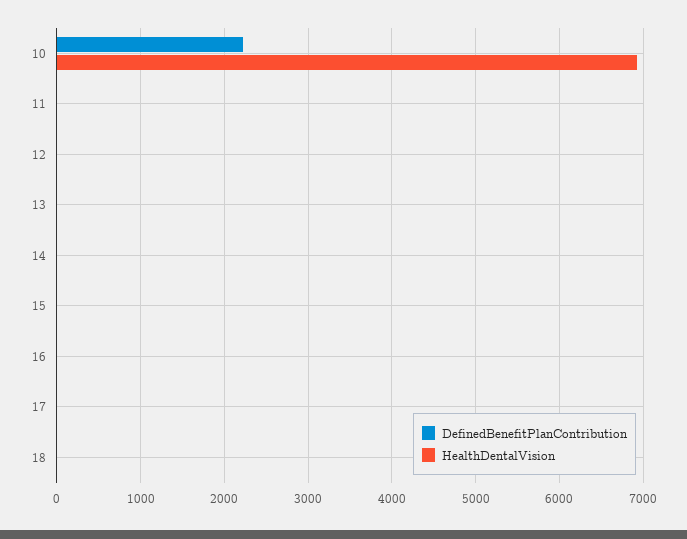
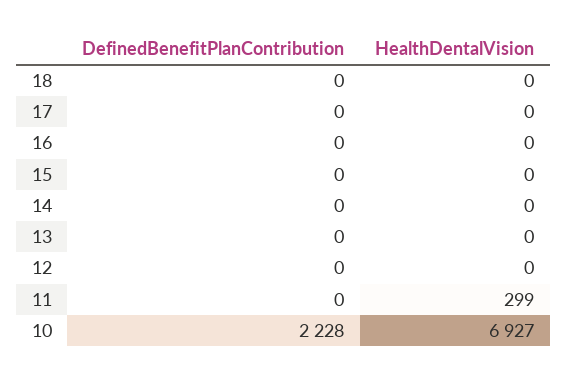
  {
    "DefinedBenefitPlanContribution": {
      "10": 2228,
      "11": 0,
      "12": 0,
      "13": 0,
      "14": 0,
      "15": 0,
      "16": 0,
      "17": 0,
      "18": 0
    },
    "HealthDentalVision": {
      "10": 6927,
-     "11": 0,
+     "11": 299,
      "12": 0,
      "13": 0,
      "14": 0,
      "15": 0,
      "16": 0,
      "17": 0,
      "18": 0
    }
  }

